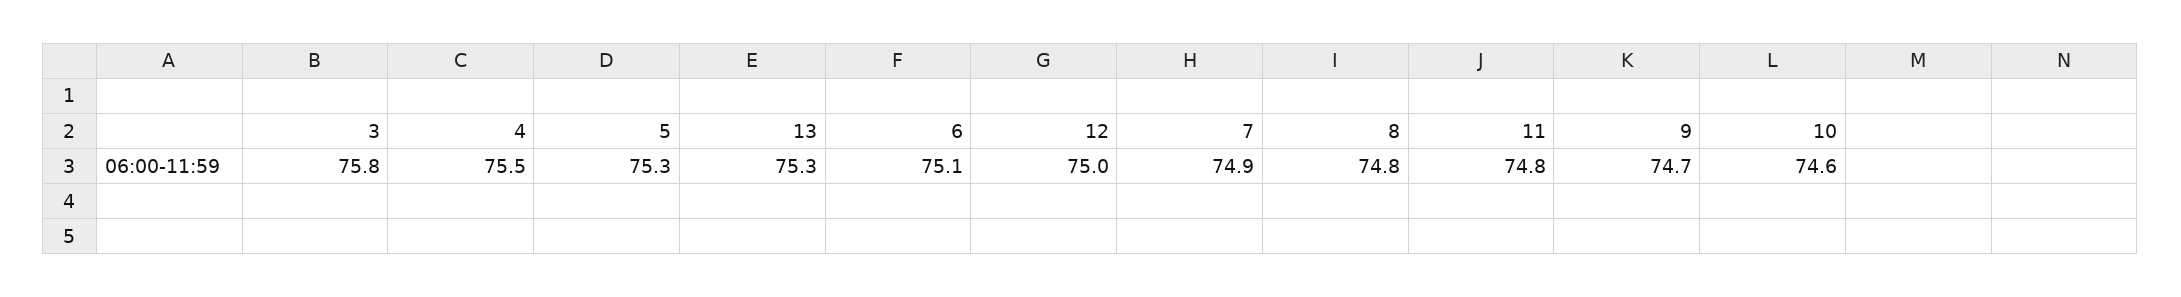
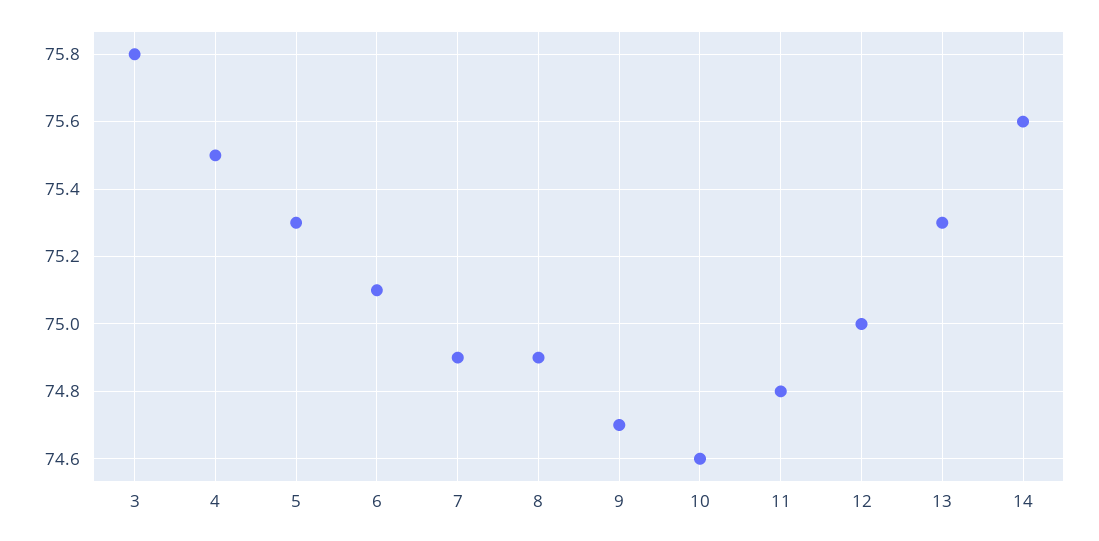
  {
    "3": 75.8,
    "4": 75.5,
    "5": 75.3,
    "13": 75.3,
    "6": 75.1,
    "12": 75,
    "7": 74.9,
-   "8": 74.8,
+   "8": 74.9,
    "11": 74.8,
    "9": 74.7,
-   "10": 74.6
+   "10": 74.6,
+   "14": 75.6
  }

